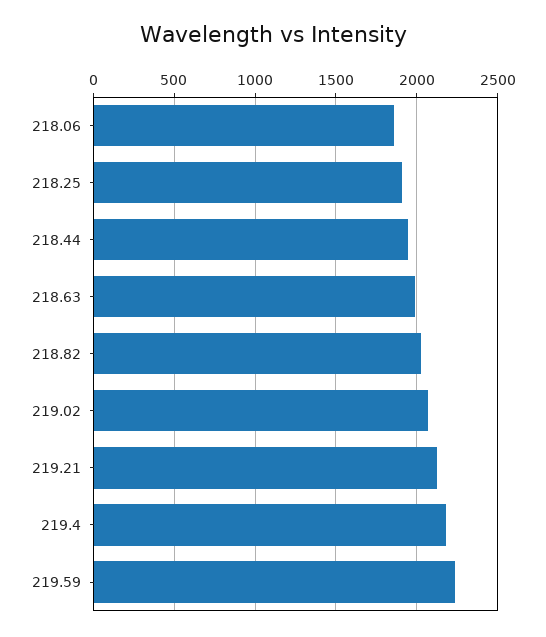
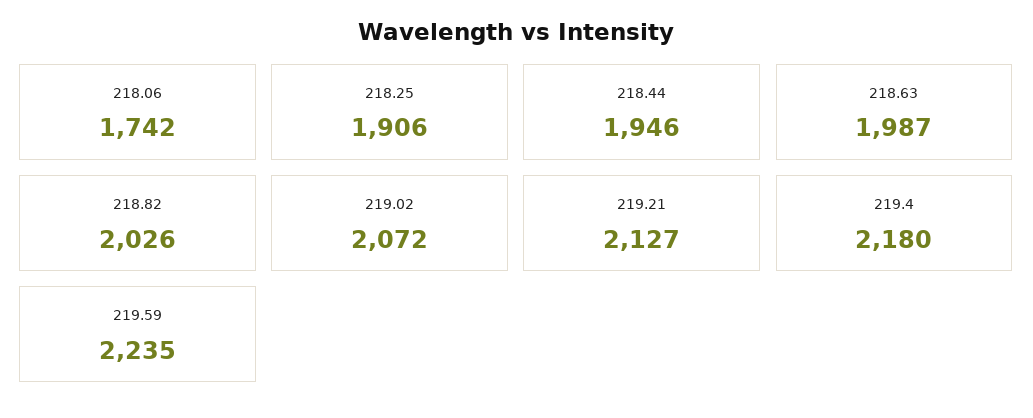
  {
-   "218.06": 1850,
+   "218.06": 1742,
    "218.25": 1906,
    "218.44": 1946,
    "218.63": 1987,
    "218.82": 2026,
    "219.02": 2072,
    "219.21": 2127,
    "219.4": 2180,
    "219.59": 2235
  }

